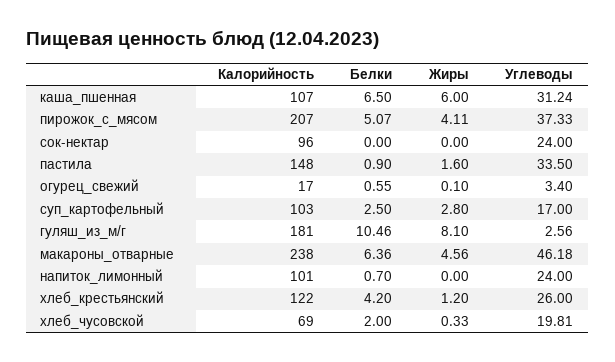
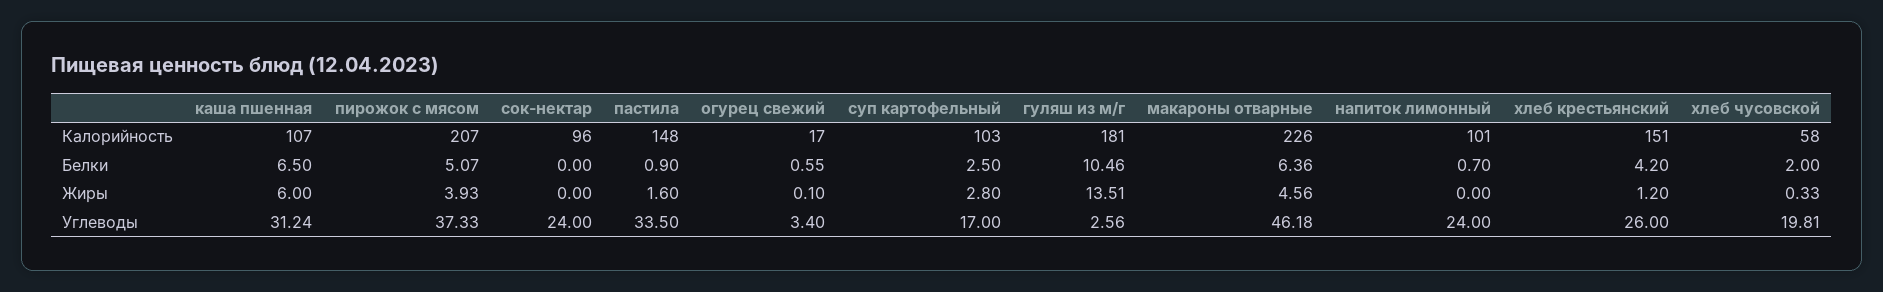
  {
    "Калорийность": {
      "каша_пшенная": 107,
      "пирожок_с_мясом": 207,
      "сок-нектар": 96,
      "пастила": 148,
      "огурец_свежий": 17,
      "суп_картофельный": 103,
      "гуляш_из_м/г": 181,
-     "макароны_отварные": 238,
+     "макароны_отварные": 226,
      "напиток_лимонный": 101,
-     "хлеб_крестьянский": 122,
+     "хлеб_крестьянский": 151,
-     "хлеб_чусовской": 69
+     "хлеб_чусовской": 58
    },
    "Белки": {
      "каша_пшенная": 6.5,
      "пирожок_с_мясом": 5.07,
      "сок-нектар": 0,
      "пастила": 0.9,
      "огурец_свежий": 0.55,
      "суп_картофельный": 2.5,
      "гуляш_из_м/г": 10.46,
      "макароны_отварные": 6.36,
      "напиток_лимонный": 0.7,
      "хлеб_крестьянский": 4.2,
      "хлеб_чусовской": 2
    },
    "Жиры": {
      "каша_пшенная": 6,
-     "пирожок_с_мясом": 4.11,
+     "пирожок_с_мясом": 3.93,
      "сок-нектар": 0,
      "пастила": 1.6,
      "огурец_свежий": 0.1,
      "суп_картофельный": 2.8,
-     "гуляш_из_м/г": 8.1,
+     "гуляш_из_м/г": 13.51,
      "макароны_отварные": 4.56,
      "напиток_лимонный": 0,
      "хлеб_крестьянский": 1.2,
      "хлеб_чусовской": 0.33
    },
    "Углеводы": {
      "каша_пшенная": 31.24,
      "пирожок_с_мясом": 37.33,
      "сок-нектар": 24,
      "пастила": 33.5,
      "огурец_свежий": 3.4,
      "суп_картофельный": 17,
      "гуляш_из_м/г": 2.56,
      "макароны_отварные": 46.18,
      "напиток_лимонный": 24,
      "хлеб_крестьянский": 26,
      "хлеб_чусовской": 19.81
    }
  }

